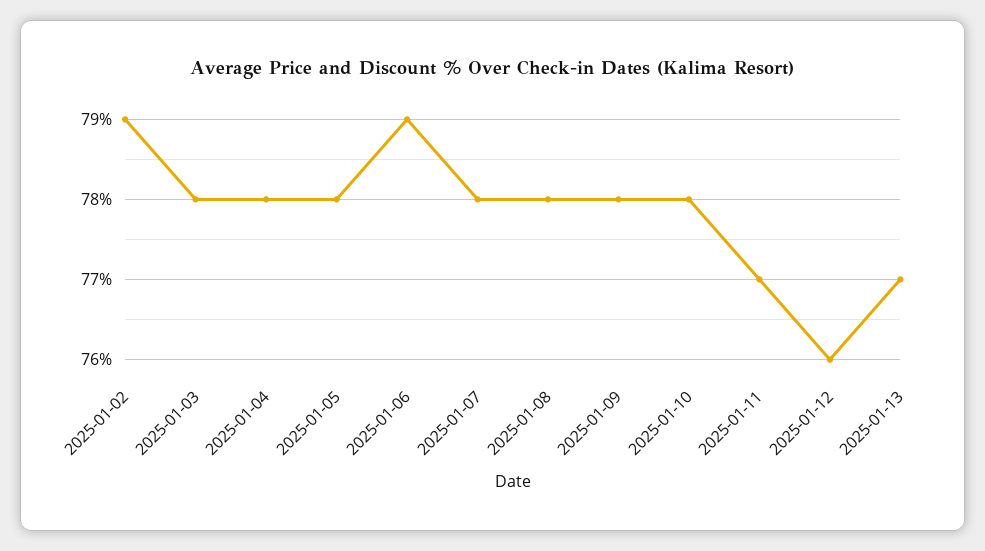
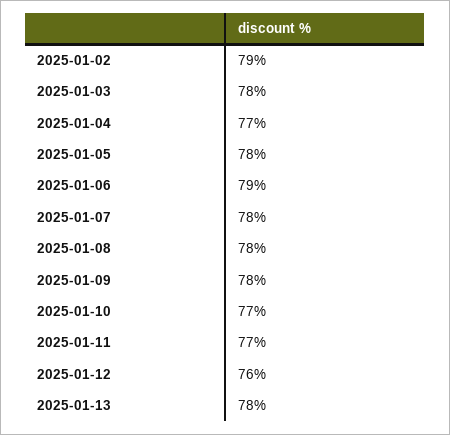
  {
    "2025-01-02": 79,
    "2025-01-03": 78,
-   "2025-01-04": 78,
+   "2025-01-04": 77,
    "2025-01-05": 78,
    "2025-01-06": 79,
    "2025-01-07": 78,
    "2025-01-08": 78,
    "2025-01-09": 78,
-   "2025-01-10": 78,
+   "2025-01-10": 77,
    "2025-01-11": 77,
    "2025-01-12": 76,
-   "2025-01-13": 77
+   "2025-01-13": 78
  }

